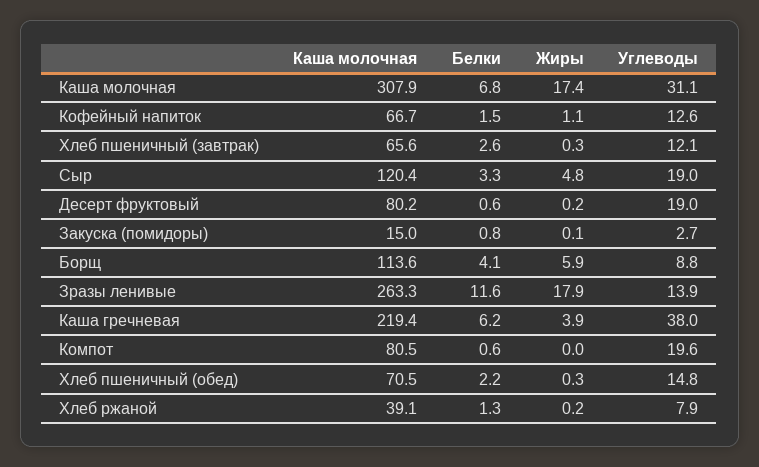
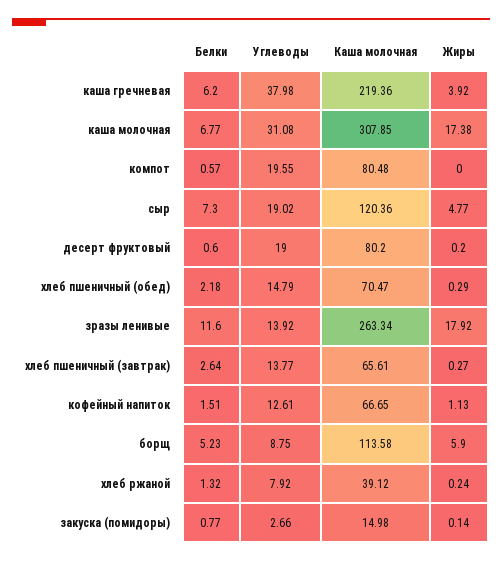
  {
    "Каша молочная": {
      "Каша молочная": 307.85,
      "Кофейный напиток": 66.65,
      "Хлеб пшеничный (завтрак)": 65.61,
      "Сыр": 120.36,
      "Десерт фруктовый": 80.2,
      "Закуска (помидоры)": 14.98,
      "Борщ": 113.58,
      "Зразы ленивые": 263.34,
      "Каша гречневая": 219.36,
      "Компот": 80.48,
      "Хлеб пшеничный (обед)": 70.47,
      "Хлеб ржаной": 39.12
    },
    "Белки": {
      "Каша молочная": 6.77,
      "Кофейный напиток": 1.51,
      "Хлеб пшеничный (завтрак)": 2.64,
-     "Сыр": 3.3,
+     "Сыр": 7.3,
      "Десерт фруктовый": 0.6,
      "Закуска (помидоры)": 0.77,
-     "Борщ": 4.1,
+     "Борщ": 5.23,
      "Зразы ленивые": 11.6,
      "Каша гречневая": 6.2,
      "Компот": 0.57,
      "Хлеб пшеничный (обед)": 2.18,
      "Хлеб ржаной": 1.32
    },
    "Жиры": {
      "Каша молочная": 17.38,
      "Кофейный напиток": 1.13,
      "Хлеб пшеничный (завтрак)": 0.27,
      "Сыр": 4.77,
      "Десерт фруктовый": 0.2,
      "Закуска (помидоры)": 0.14,
      "Борщ": 5.9,
      "Зразы ленивые": 17.92,
      "Каша гречневая": 3.92,
      "Компот": 0,
      "Хлеб пшеничный (обед)": 0.29,
      "Хлеб ржаной": 0.24
    },
    "Углеводы": {
      "Каша молочная": 31.08,
      "Кофейный напиток": 12.61,
-     "Хлеб пшеничный (завтрак)": 12.1,
+     "Хлеб пшеничный (завтрак)": 13.77,
      "Сыр": 19.02,
      "Десерт фруктовый": 19,
      "Закуска (помидоры)": 2.66,
      "Борщ": 8.75,
      "Зразы ленивые": 13.92,
      "Каша гречневая": 37.98,
      "Компот": 19.55,
      "Хлеб пшеничный (обед)": 14.79,
      "Хлеб ржаной": 7.92
    }
  }

